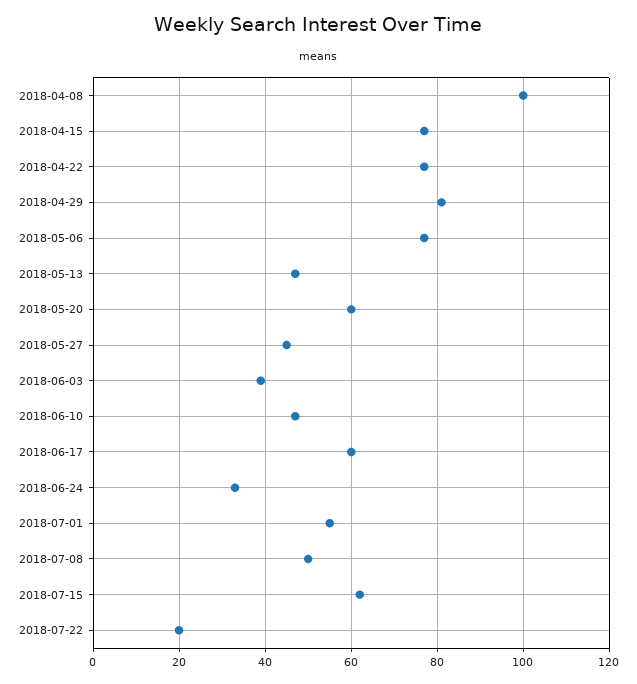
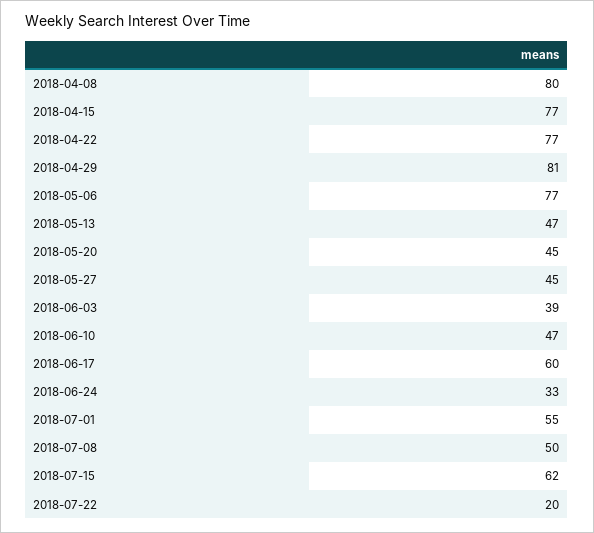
  {
-   "2018-04-08": 100,
+   "2018-04-08": 80,
    "2018-04-15": 77,
    "2018-04-22": 77,
    "2018-04-29": 81,
    "2018-05-06": 77,
    "2018-05-13": 47,
-   "2018-05-20": 60,
+   "2018-05-20": 45,
    "2018-05-27": 45,
    "2018-06-03": 39,
    "2018-06-10": 47,
    "2018-06-17": 60,
    "2018-06-24": 33,
    "2018-07-01": 55,
    "2018-07-08": 50,
    "2018-07-15": 62,
    "2018-07-22": 20
  }

